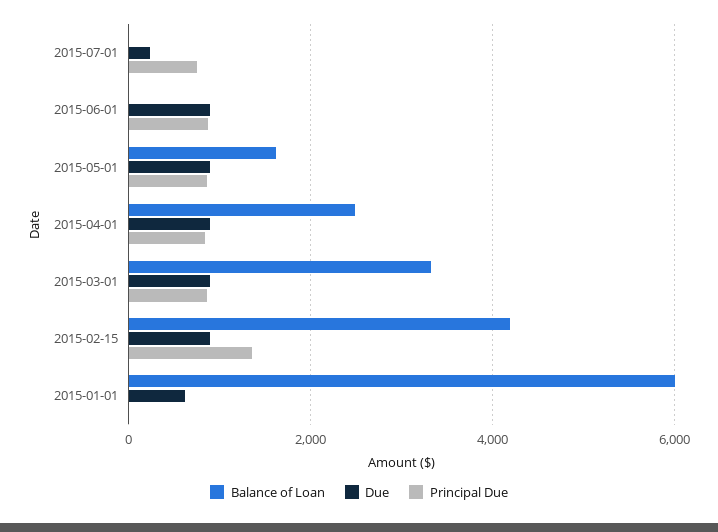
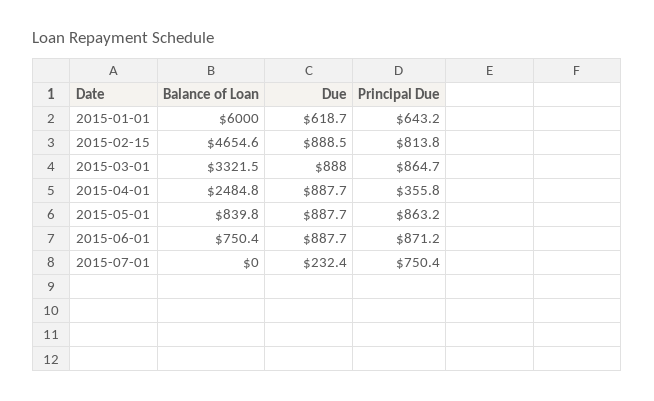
  {
    "Balance of Loan": {
      "2015-07-01": 0,
-     "2015-06-01": 0,
+     "2015-06-01": 750.4,
-     "2015-05-01": 1600,
+     "2015-05-01": 839.8,
      "2015-04-01": 2484.8,
      "2015-03-01": 3321.5,
-     "2015-02-15": 4200,
+     "2015-02-15": 4654.6,
      "2015-01-01": 6000
    },
    "Due": {
      "2015-07-01": 232.4,
      "2015-06-01": 887.7,
      "2015-05-01": 887.7,
      "2015-04-01": 887.7,
      "2015-03-01": 888,
      "2015-02-15": 888.5,
      "2015-01-01": 618.7
    },
    "Principal Due": {
      "2015-07-01": 750.4,
      "2015-06-01": 871.2,
      "2015-05-01": 863.2,
-     "2015-04-01": 800,
+     "2015-04-01": 355.8,
      "2015-03-01": 864.7,
-     "2015-02-15": 1400,
+     "2015-02-15": 813.8,
-     "2015-01-01": 0
+     "2015-01-01": 643.2
    }
  }

